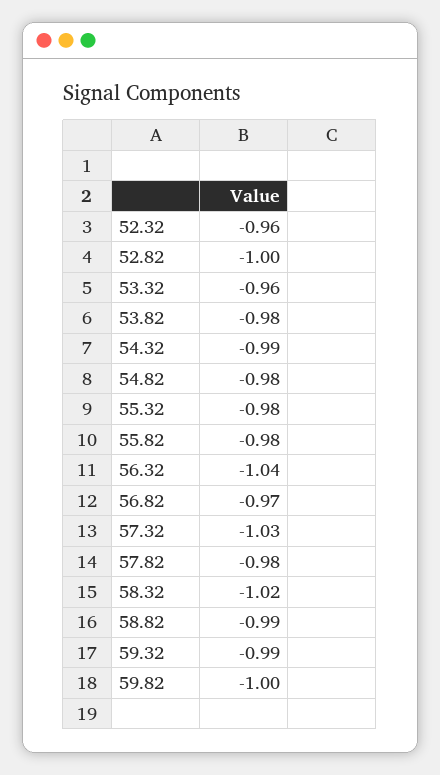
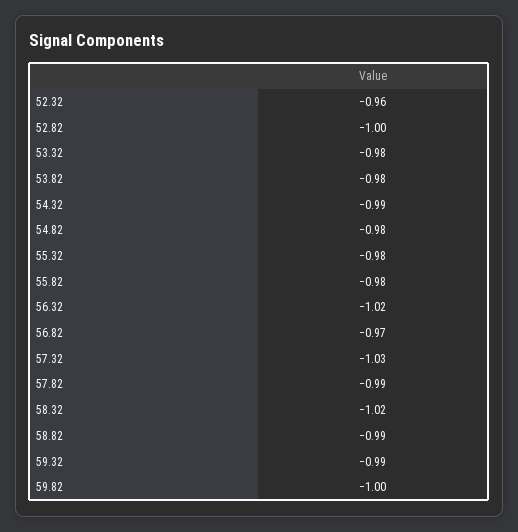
  {
    "52.32": -0.96,
    "52.82": -1,
-   "53.32": -0.96,
+   "53.32": -0.98,
    "53.82": -0.98,
    "54.32": -0.99,
    "54.82": -0.98,
    "55.32": -0.98,
    "55.82": -0.98,
-   "56.32": -1.04,
+   "56.32": -1.02,
    "56.82": -0.97,
    "57.32": -1.03,
-   "57.82": -0.98,
+   "57.82": -0.99,
    "58.32": -1.02,
    "58.82": -0.99,
    "59.32": -0.99,
    "59.82": -1
  }

